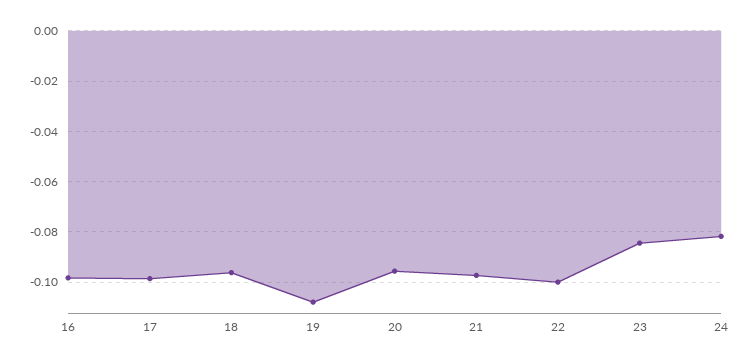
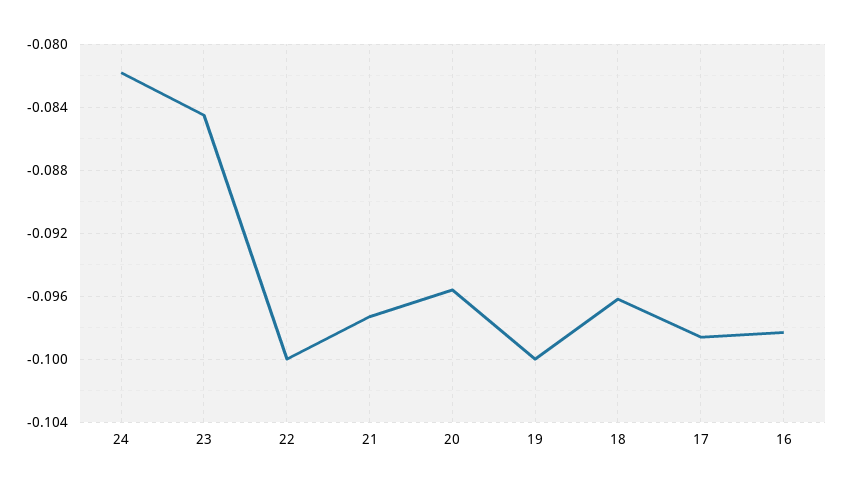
  {
    "16": -0.0985,
    "17": -0.0985,
    "18": -0.096,
-   "19": -0.1075,
+   "19": -0.1,
    "20": -0.0955,
    "21": -0.0975,
    "22": -0.1,
    "23": -0.0845,
    "24": -0.082
  }

